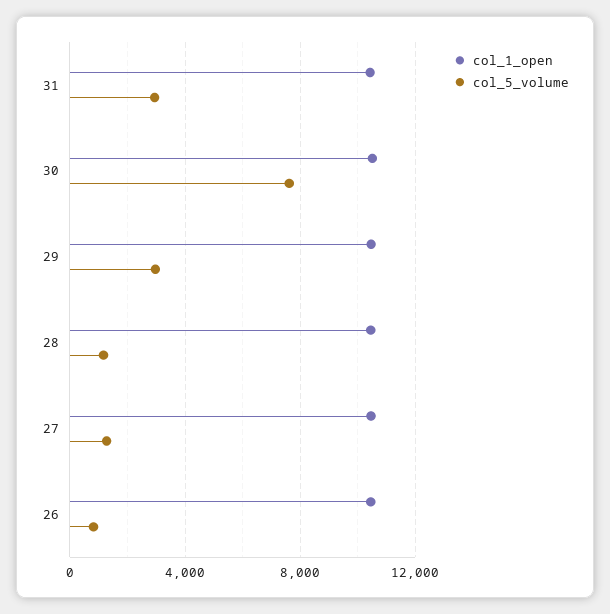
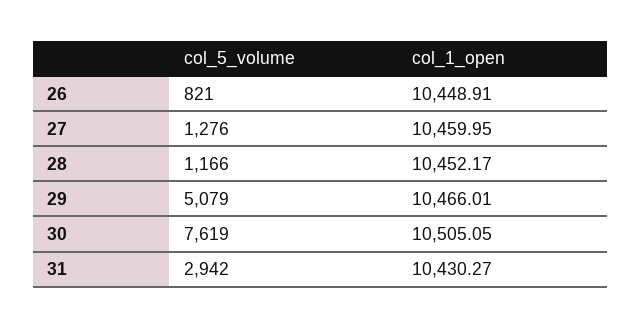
  {
    "col_1_open": {
      "31": 10430.27,
      "30": 10505.05,
      "29": 10466.01,
      "28": 10452.17,
      "27": 10459.95,
      "26": 10448.91
    },
    "col_5_volume": {
      "31": 2942,
      "30": 7619,
-     "29": 3000,
+     "29": 5079,
      "28": 1166,
      "27": 1276,
      "26": 821
    }
  }

